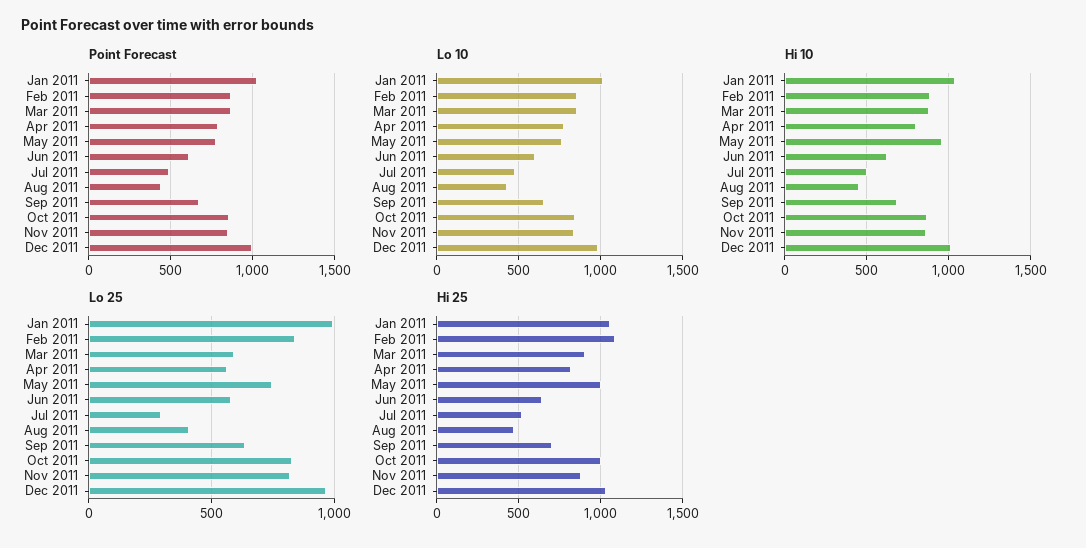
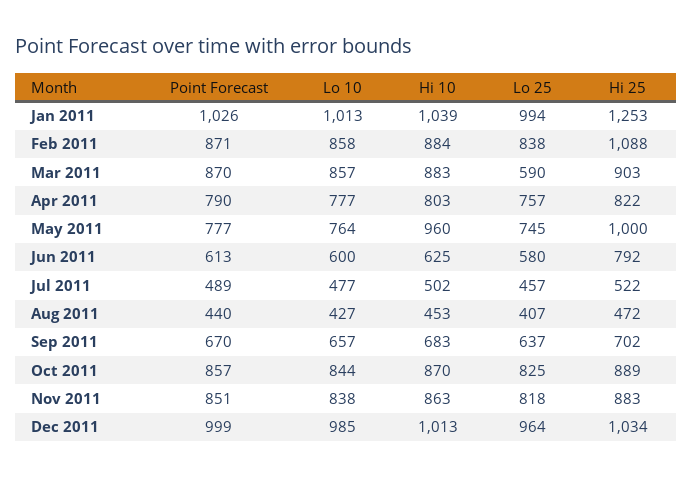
  {
    "Point Forecast": {
      "Jan 2011": 1026,
      "Feb 2011": 871,
      "Mar 2011": 870,
      "Apr 2011": 790,
      "May 2011": 777,
      "Jun 2011": 613,
      "Jul 2011": 489,
      "Aug 2011": 440,
      "Sep 2011": 670,
      "Oct 2011": 857,
      "Nov 2011": 851,
      "Dec 2011": 999
    },
    "Lo 10": {
      "Jan 2011": 1013,
      "Feb 2011": 858,
      "Mar 2011": 857,
      "Apr 2011": 777,
      "May 2011": 764,
      "Jun 2011": 600,
      "Jul 2011": 477,
      "Aug 2011": 427,
      "Sep 2011": 657,
      "Oct 2011": 844,
      "Nov 2011": 838,
      "Dec 2011": 985
    },
    "Hi 10": {
      "Jan 2011": 1039,
      "Feb 2011": 884,
      "Mar 2011": 883,
      "Apr 2011": 803,
      "May 2011": 960,
      "Jun 2011": 625,
      "Jul 2011": 502,
      "Aug 2011": 453,
      "Sep 2011": 683,
      "Oct 2011": 870,
      "Nov 2011": 863,
      "Dec 2011": 1013
    },
    "Lo 25": {
      "Jan 2011": 994,
      "Feb 2011": 838,
      "Mar 2011": 590,
-     "Apr 2011": 550,
+     "Apr 2011": 757,
      "May 2011": 745,
      "Jun 2011": 580,
-     "Jul 2011": 300,
+     "Jul 2011": 457,
      "Aug 2011": 407,
      "Sep 2011": 637,
      "Oct 2011": 825,
      "Nov 2011": 818,
      "Dec 2011": 964
    },
    "Hi 25": {
-     "Jan 2011": 1050,
+     "Jan 2011": 1253,
      "Feb 2011": 1088,
      "Mar 2011": 903,
      "Apr 2011": 822,
      "May 2011": 1000,
-     "Jun 2011": 650,
+     "Jun 2011": 792,
      "Jul 2011": 522,
      "Aug 2011": 472,
      "Sep 2011": 702,
-     "Oct 2011": 1000,
+     "Oct 2011": 889,
      "Nov 2011": 883,
      "Dec 2011": 1034
    }
  }

